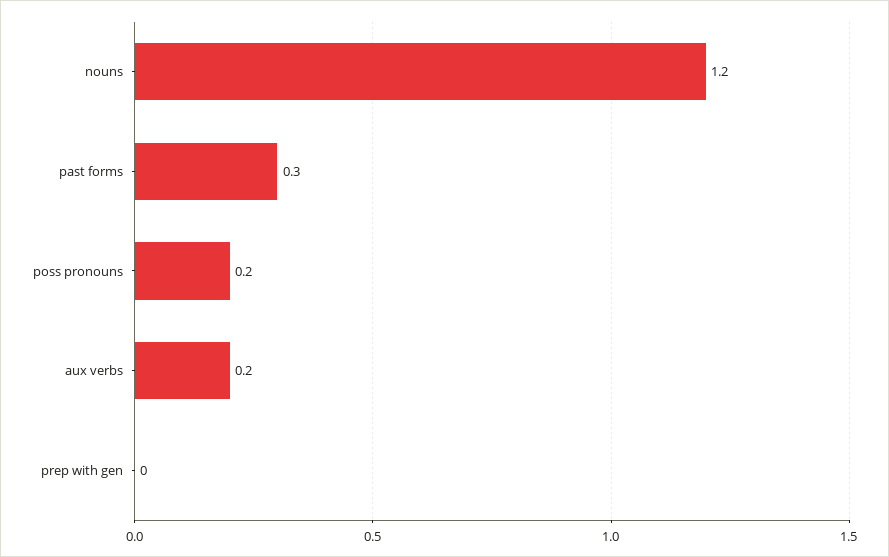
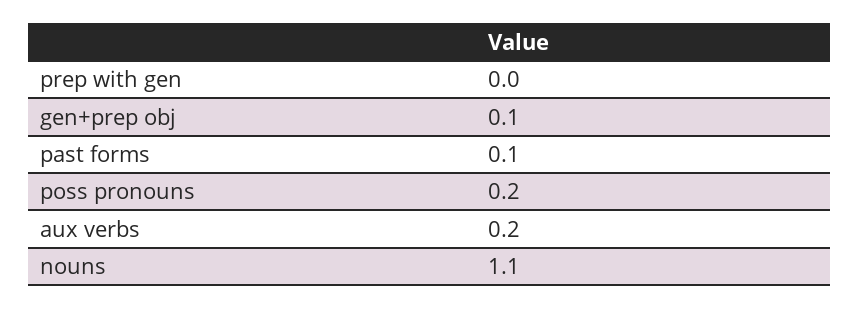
  {
-   "nouns": 1.2,
+   "nouns": 1.1,
-   "past forms": 0.3,
+   "past forms": 0.1,
    "poss pronouns": 0.2,
    "aux verbs": 0.2,
-   "prep with gen": 0
+   "prep with gen": 0,
+   "gen+prep obj": 0.1
  }

